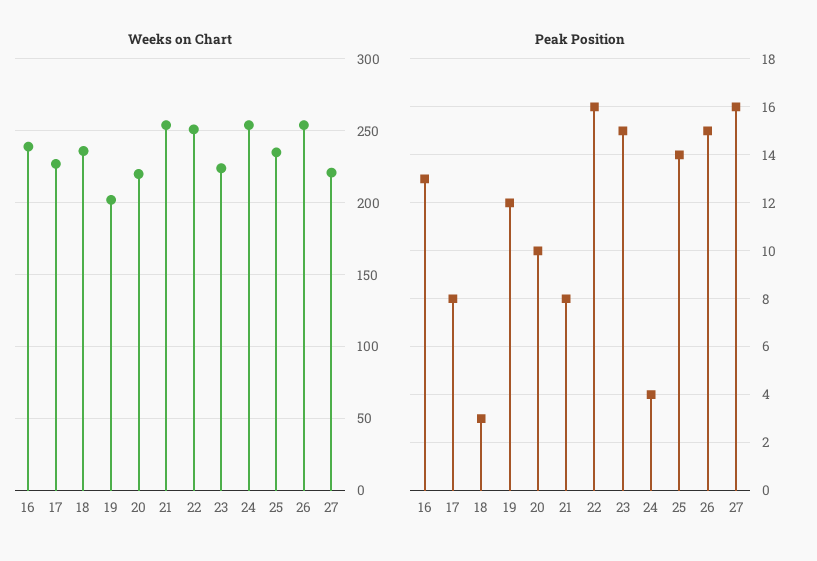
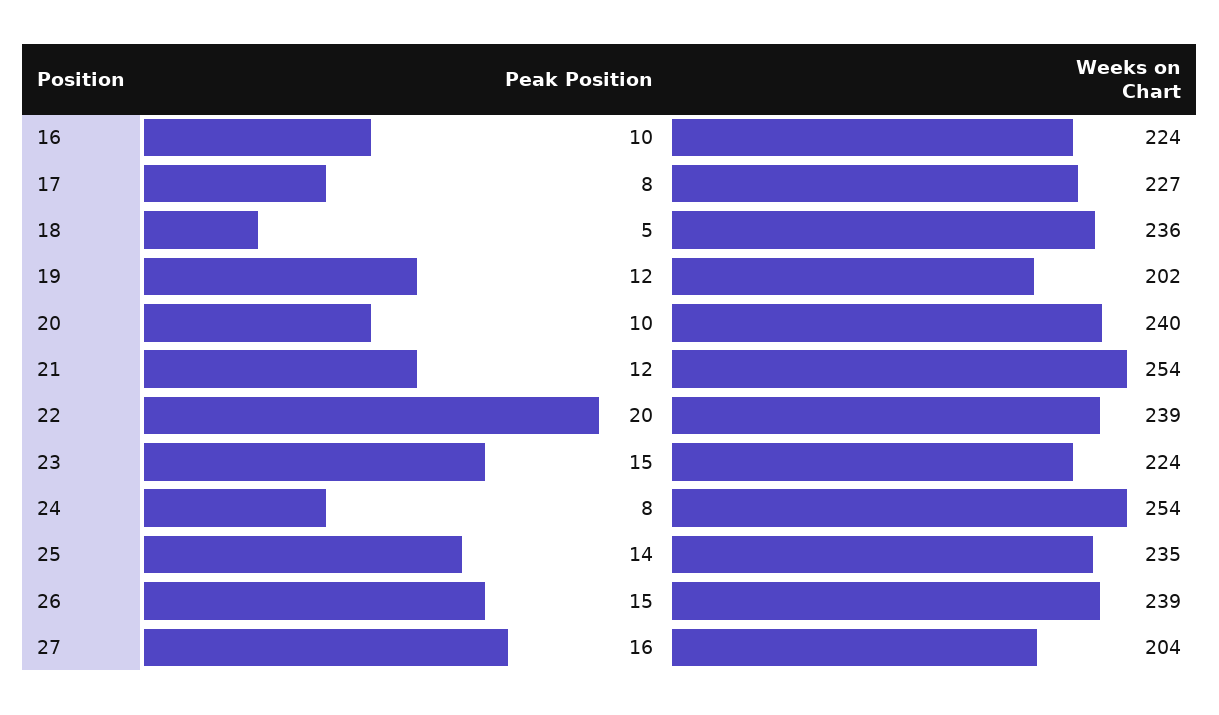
  {
    "Weeks on Chart": {
-     "16": 240,
+     "16": 224,
      "17": 227,
      "18": 236,
      "19": 202,
-     "20": 220,
+     "20": 240,
      "21": 254,
-     "22": 250,
+     "22": 239,
      "23": 224,
      "24": 254,
      "25": 235,
-     "26": 255,
+     "26": 239,
-     "27": 220
+     "27": 204
    },
    "Peak Position": {
-     "16": 13,
+     "16": 10,
      "17": 8,
-     "18": 3,
+     "18": 5,
      "19": 12,
      "20": 10,
-     "21": 8,
+     "21": 12,
-     "22": 16,
+     "22": 20,
      "23": 15,
-     "24": 4,
+     "24": 8,
      "25": 14,
      "26": 15,
      "27": 16
    }
  }

